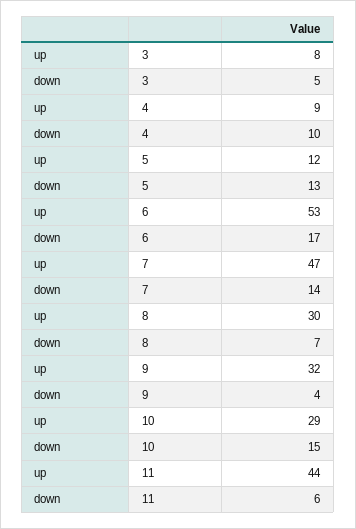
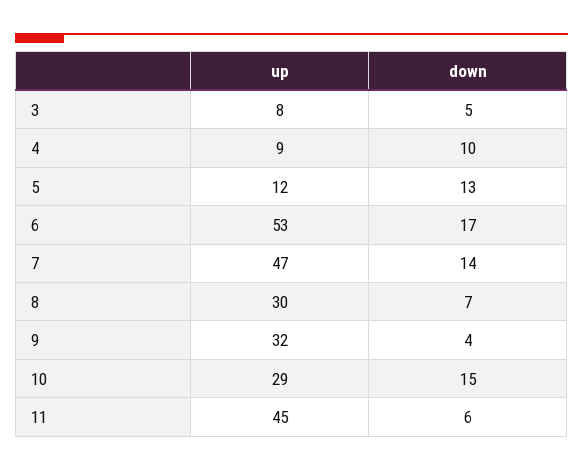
  {
    "up": {
      "3": 8,
      "4": 9,
      "5": 12,
      "6": 53,
      "7": 47,
      "8": 30,
      "9": 32,
      "10": 29,
-     "11": 44
+     "11": 45
    },
    "down": {
      "3": 5,
      "4": 10,
      "5": 13,
      "6": 17,
      "7": 14,
      "8": 7,
      "9": 4,
      "10": 15,
      "11": 6
    }
  }

